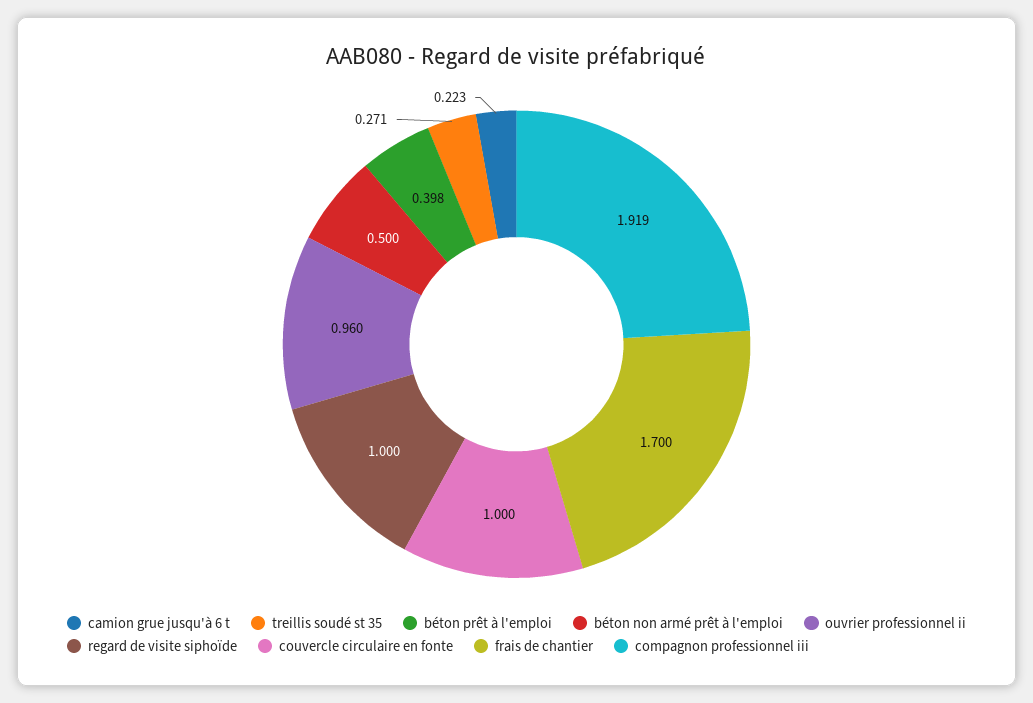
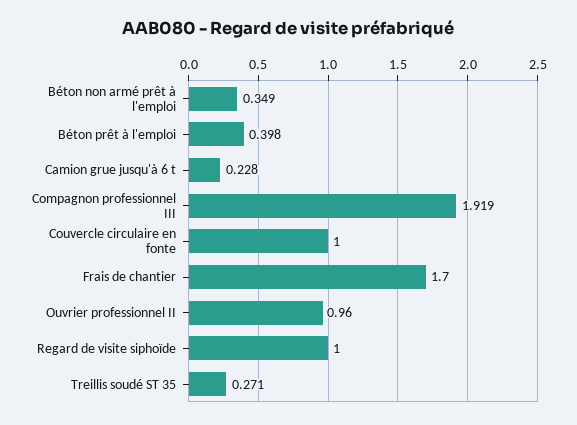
  {
-   "camion grue jusqu'à 6 t": 0.223,
+   "camion grue jusqu'à 6 t": 0.228,
    "treillis soudé st 35": 0.271,
    "béton prêt à l'emploi": 0.398,
-   "béton non armé prêt à l'emploi": 0.5,
+   "béton non armé prêt à l'emploi": 0.349,
    "ouvrier professionnel ii": 0.96,
    "regard de visite siphoïde": 1,
    "couvercle circulaire en fonte": 1,
    "frais de chantier": 1.7,
    "compagnon professionnel iii": 1.919
  }

